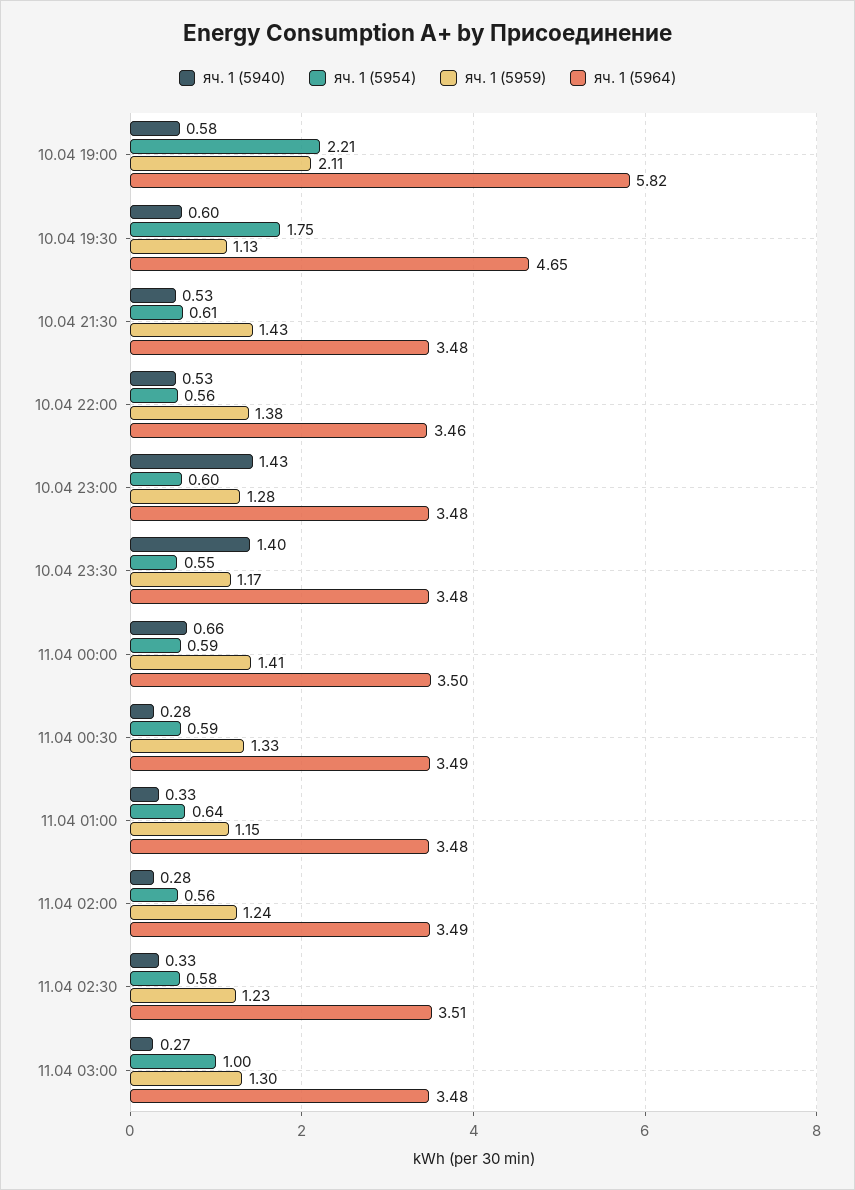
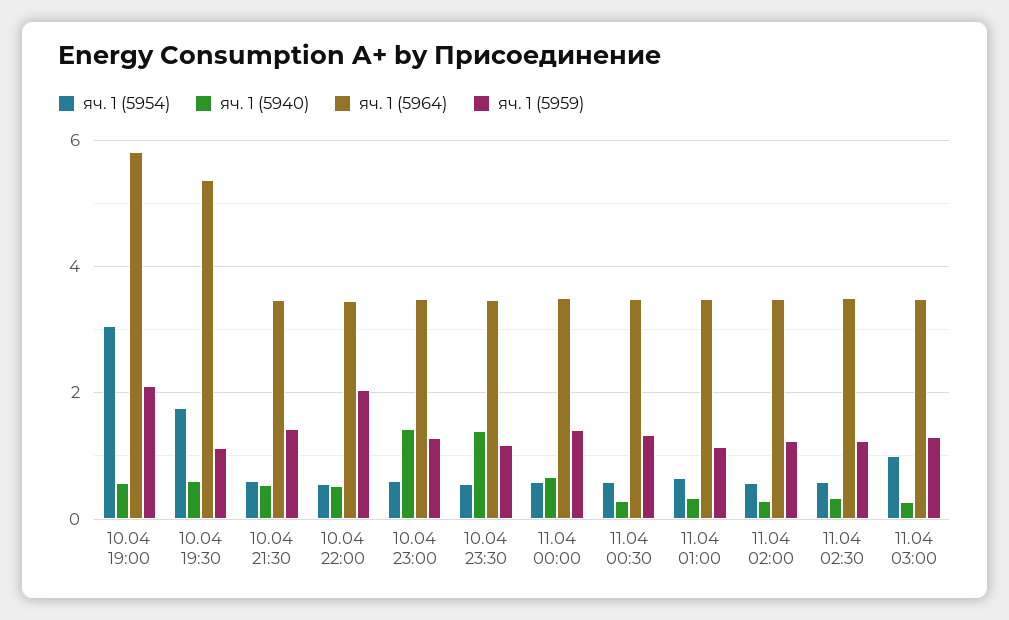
  {
    "яч. 1 (5940)": {
      "10.04 19:00": 0.58,
      "10.04 19:30": 0.6,
      "10.04 21:30": 0.53,
      "10.04 22:00": 0.53,
      "10.04 23:00": 1.43,
      "10.04 23:30": 1.4,
      "11.04 00:00": 0.66,
      "11.04 00:30": 0.28,
      "11.04 01:00": 0.33,
      "11.04 02:00": 0.28,
      "11.04 02:30": 0.33,
      "11.04 03:00": 0.27
    },
    "яч. 1 (5954)": {
-     "10.04 19:00": 2.21,
+     "10.04 19:00": 3,
      "10.04 19:30": 1.75,
      "10.04 21:30": 0.61,
      "10.04 22:00": 0.56,
      "10.04 23:00": 0.6,
      "10.04 23:30": 0.55,
      "11.04 00:00": 0.59,
      "11.04 00:30": 0.59,
      "11.04 01:00": 0.64,
      "11.04 02:00": 0.56,
      "11.04 02:30": 0.58,
      "11.04 03:00": 1
    },
    "яч. 1 (5959)": {
      "10.04 19:00": 2.11,
      "10.04 19:30": 1.13,
      "10.04 21:30": 1.43,
-     "10.04 22:00": 1.38,
+     "10.04 22:00": 2,
      "10.04 23:00": 1.28,
      "10.04 23:30": 1.17,
      "11.04 00:00": 1.41,
      "11.04 00:30": 1.33,
      "11.04 01:00": 1.15,
      "11.04 02:00": 1.24,
      "11.04 02:30": 1.23,
      "11.04 03:00": 1.3
    },
    "яч. 1 (5964)": {
      "10.04 19:00": 5.82,
-     "10.04 19:30": 4.65,
+     "10.04 19:30": 5.4,
      "10.04 21:30": 3.48,
      "10.04 22:00": 3.46,
      "10.04 23:00": 3.48,
      "10.04 23:30": 3.48,
      "11.04 00:00": 3.5,
      "11.04 00:30": 3.49,
      "11.04 01:00": 3.48,
      "11.04 02:00": 3.49,
      "11.04 02:30": 3.51,
      "11.04 03:00": 3.48
    }
  }

